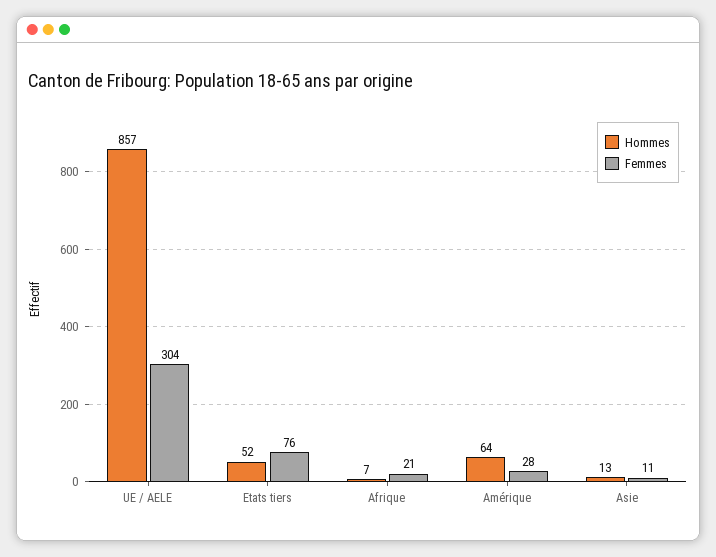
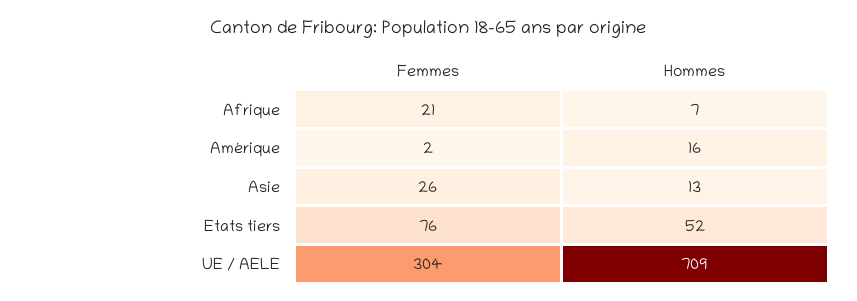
  {
    "Hommes": {
-     "UE / AELE": 857,
+     "UE / AELE": 709,
      "Etats tiers": 52,
      "Afrique": 7,
-     "Amérique": 64,
+     "Amérique": 16,
      "Asie": 13
    },
    "Femmes": {
      "UE / AELE": 304,
      "Etats tiers": 76,
      "Afrique": 21,
-     "Amérique": 28,
+     "Amérique": 2,
-     "Asie": 11
+     "Asie": 26
    }
  }

